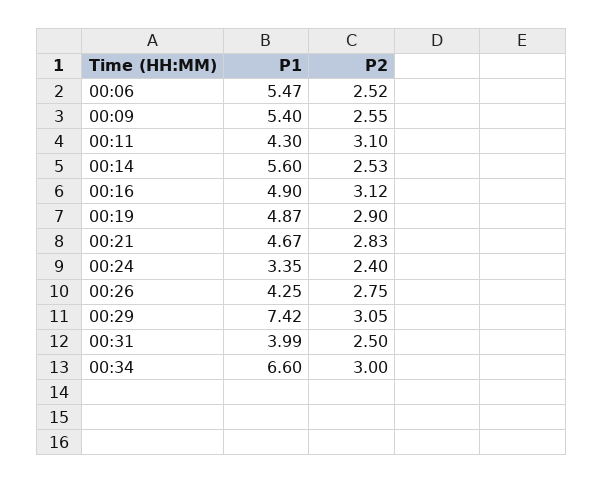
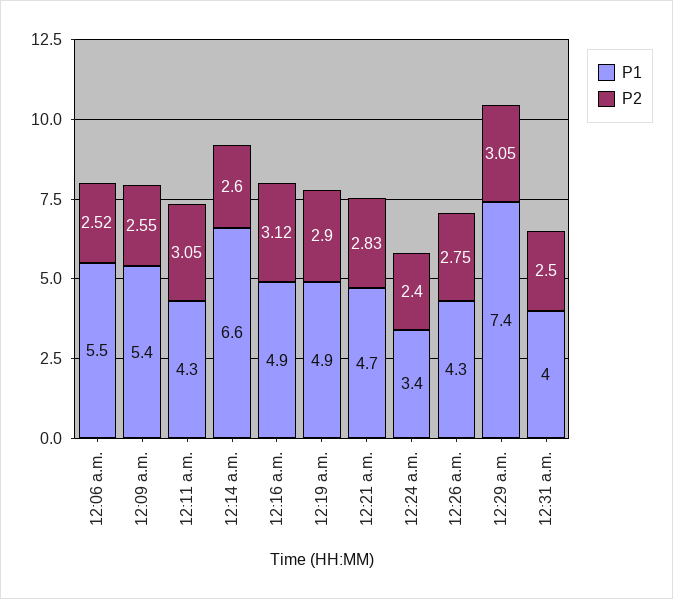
  {
    "P1": {
      "00:06": 5.47,
      "00:09": 5.4,
      "00:11": 4.3,
-     "00:14": 5.6,
+     "00:14": 6.6,
      "00:16": 4.9,
      "00:19": 4.87,
      "00:21": 4.67,
      "00:24": 3.35,
      "00:26": 4.25,
      "00:29": 7.42,
-     "00:31": 3.99,
+     "00:31": 3.99
-     "00:34": 6.6
    },
    "P2": {
      "00:06": 2.52,
      "00:09": 2.55,
-     "00:11": 3.1,
+     "00:11": 3.05,
-     "00:14": 2.53,
+     "00:14": 2.6,
      "00:16": 3.12,
      "00:19": 2.9,
      "00:21": 2.83,
      "00:24": 2.4,
      "00:26": 2.75,
      "00:29": 3.05,
-     "00:31": 2.5,
+     "00:31": 2.5
-     "00:34": 3
    }
  }

